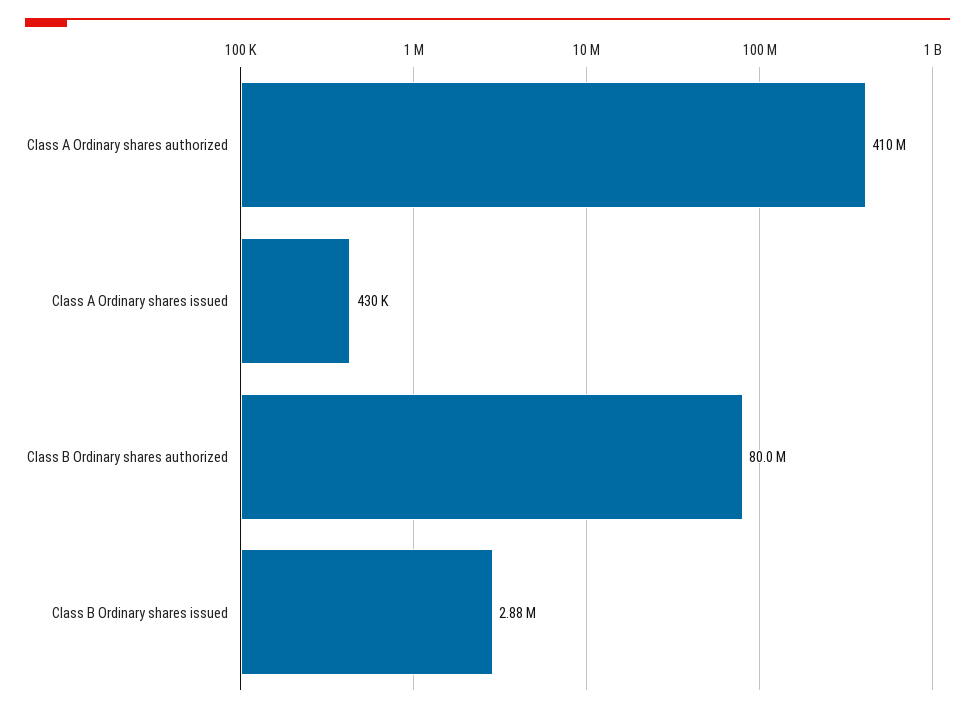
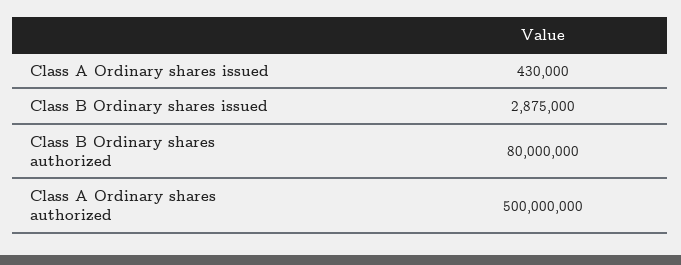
  {
-   "Class A Ordinary shares authorized": 410000000,
+   "Class A Ordinary shares authorized": 500000000,
    "Class A Ordinary shares issued": 430000,
    "Class B Ordinary shares authorized": 80000000,
    "Class B Ordinary shares issued": 2875000
  }

